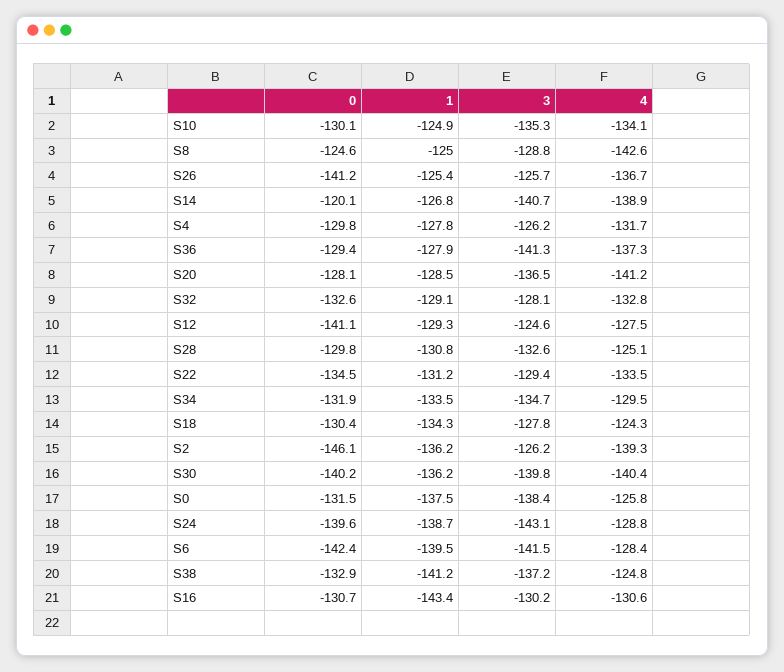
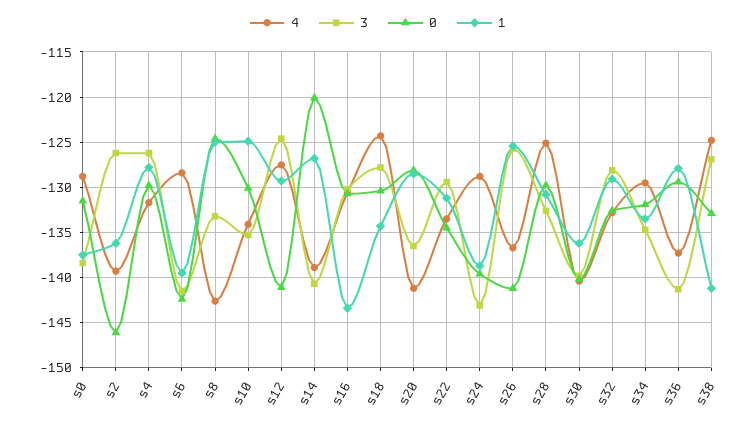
  {
    "0": {
      "S10": -130.1,
      "S8": -124.6,
      "S26": -141.2,
      "S14": -120.1,
      "S4": -129.8,
      "S36": -129.4,
      "S20": -128.1,
      "S32": -132.6,
      "S12": -141.1,
      "S28": -129.8,
      "S22": -134.5,
      "S34": -131.9,
      "S18": -130.4,
      "S2": -146.1,
      "S30": -140.2,
      "S0": -131.5,
      "S24": -139.6,
      "S6": -142.4,
      "S38": -132.9,
      "S16": -130.7
    },
    "1": {
      "S10": -124.9,
      "S8": -125,
      "S26": -125.4,
      "S14": -126.8,
      "S4": -127.8,
      "S36": -127.9,
      "S20": -128.5,
      "S32": -129.1,
      "S12": -129.3,
      "S28": -130.8,
      "S22": -131.2,
      "S34": -133.5,
      "S18": -134.3,
      "S2": -136.2,
      "S30": -136.2,
      "S0": -137.5,
      "S24": -138.7,
      "S6": -139.5,
      "S38": -141.2,
      "S16": -143.4
    },
    "3": {
      "S10": -135.3,
-     "S8": -128.8,
+     "S8": -133,
      "S26": -125.7,
      "S14": -140.7,
      "S4": -126.2,
      "S36": -141.3,
      "S20": -136.5,
      "S32": -128.1,
      "S12": -124.6,
      "S28": -132.6,
      "S22": -129.4,
      "S34": -134.7,
      "S18": -127.8,
      "S2": -126.2,
      "S30": -139.8,
      "S0": -138.4,
      "S24": -143.1,
      "S6": -141.5,
-     "S38": -137.2,
+     "S38": -127,
      "S16": -130.2
    },
    "4": {
      "S10": -134.1,
      "S8": -142.6,
      "S26": -136.7,
      "S14": -138.9,
      "S4": -131.7,
      "S36": -137.3,
      "S20": -141.2,
      "S32": -132.8,
      "S12": -127.5,
      "S28": -125.1,
      "S22": -133.5,
      "S34": -129.5,
      "S18": -124.3,
      "S2": -139.3,
      "S30": -140.4,
-     "S0": -125.8,
+     "S0": -129,
      "S24": -128.8,
      "S6": -128.4,
      "S38": -124.8,
      "S16": -130.6
    }
  }

